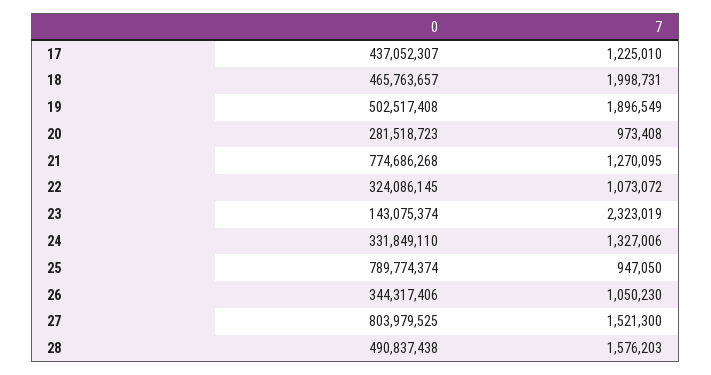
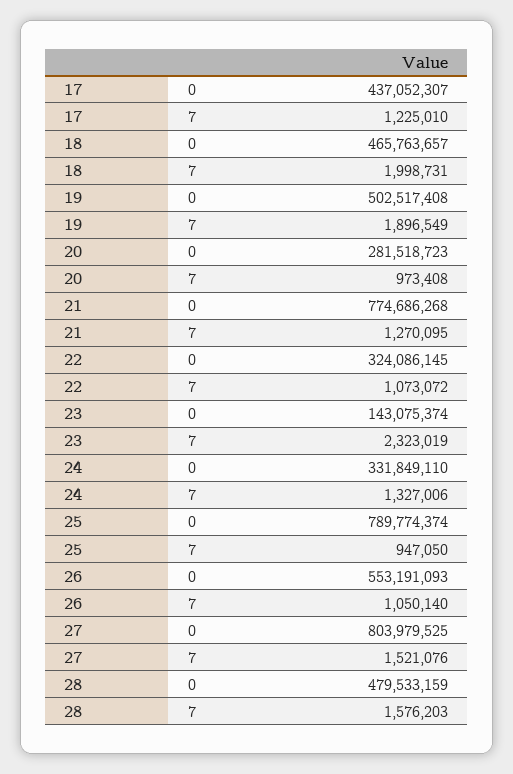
  {
    "0": {
      "17": 437052307,
      "18": 465763657,
      "19": 502517408,
      "20": 281518723,
      "21": 774686268,
      "22": 324086145,
      "23": 143075374,
      "24": 331849110,
      "25": 789774374,
-     "26": 344317406,
+     "26": 553191093,
      "27": 803979525,
-     "28": 490837438
+     "28": 479533159
    },
    "7": {
      "17": 1225010,
      "18": 1998731,
      "19": 1896549,
      "20": 973408,
      "21": 1270095,
      "22": 1073072,
      "23": 2323019,
      "24": 1327006,
      "25": 947050,
-     "26": 1050230,
+     "26": 1050140,
-     "27": 1521300,
+     "27": 1521076,
      "28": 1576203
    }
  }

